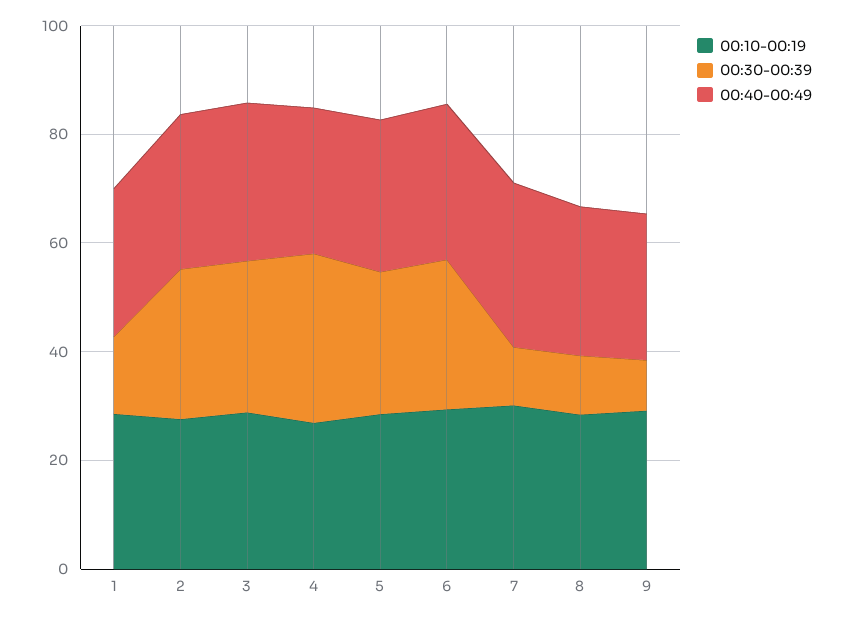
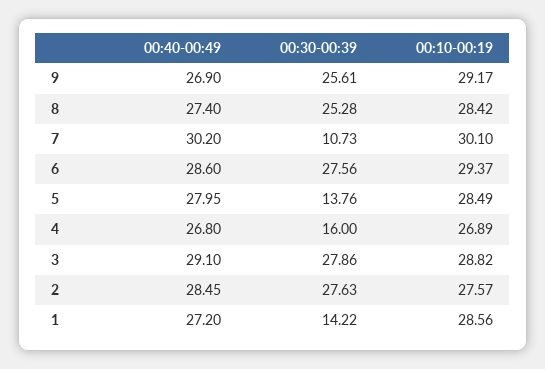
  {
    "00:10-00:19": {
      "1": 28.56,
      "2": 27.57,
      "3": 28.82,
      "4": 26.89,
      "5": 28.49,
      "6": 29.37,
      "7": 30.1,
      "8": 28.42,
      "9": 29.17
    },
    "00:30-00:39": {
      "1": 14.22,
      "2": 27.63,
      "3": 27.86,
-     "4": 30,
+     "4": 16,
-     "5": 25,
+     "5": 13.76,
      "6": 27.56,
      "7": 10.73,
-     "8": 10,
+     "8": 25.28,
-     "9": 10
+     "9": 25.61
    },
    "00:40-00:49": {
      "1": 27.2,
      "2": 28.45,
      "3": 29.1,
      "4": 26.8,
      "5": 27.95,
      "6": 28.6,
      "7": 30.2,
      "8": 27.4,
      "9": 26.9
    }
  }

